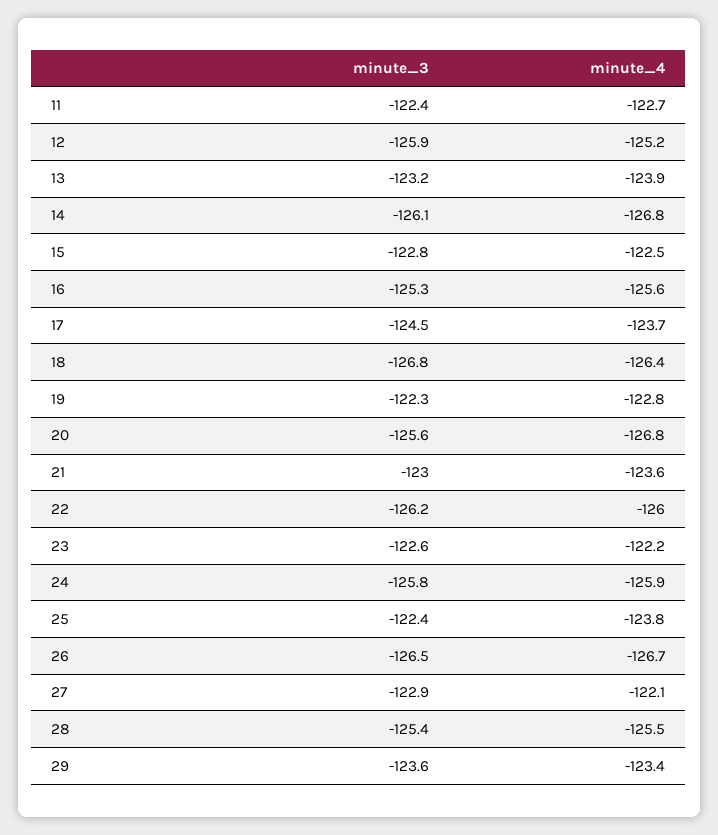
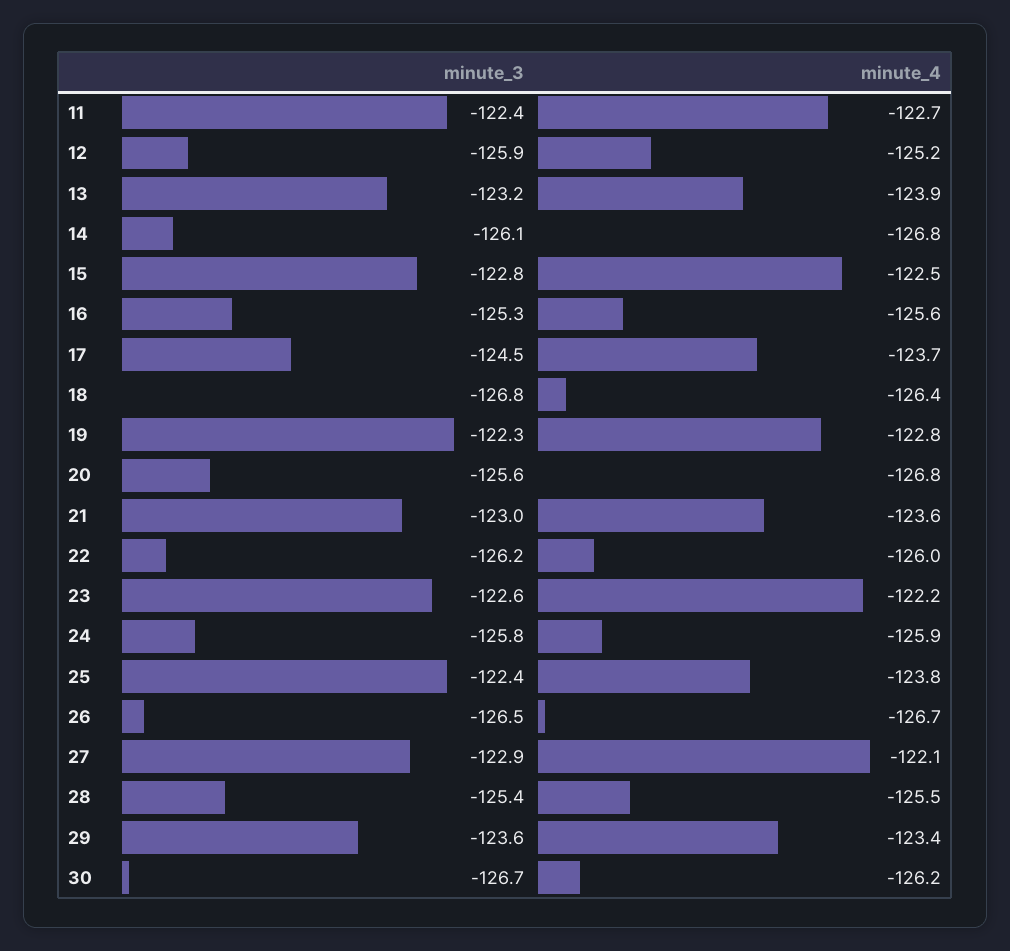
  {
    "minute_3": {
      "11": -122.4,
      "12": -125.9,
      "13": -123.2,
      "14": -126.1,
      "15": -122.8,
      "16": -125.3,
      "17": -124.5,
      "18": -126.8,
      "19": -122.3,
      "20": -125.6,
      "21": -123,
      "22": -126.2,
      "23": -122.6,
      "24": -125.8,
      "25": -122.4,
      "26": -126.5,
      "27": -122.9,
      "28": -125.4,
-     "29": -123.6
+     "29": -123.6,
+     "30": -126.7
    },
    "minute_4": {
      "11": -122.7,
      "12": -125.2,
      "13": -123.9,
      "14": -126.8,
      "15": -122.5,
      "16": -125.6,
      "17": -123.7,
      "18": -126.4,
      "19": -122.8,
      "20": -126.8,
      "21": -123.6,
      "22": -126,
      "23": -122.2,
      "24": -125.9,
      "25": -123.8,
      "26": -126.7,
      "27": -122.1,
      "28": -125.5,
-     "29": -123.4
+     "29": -123.4,
+     "30": -126.2
    }
  }

